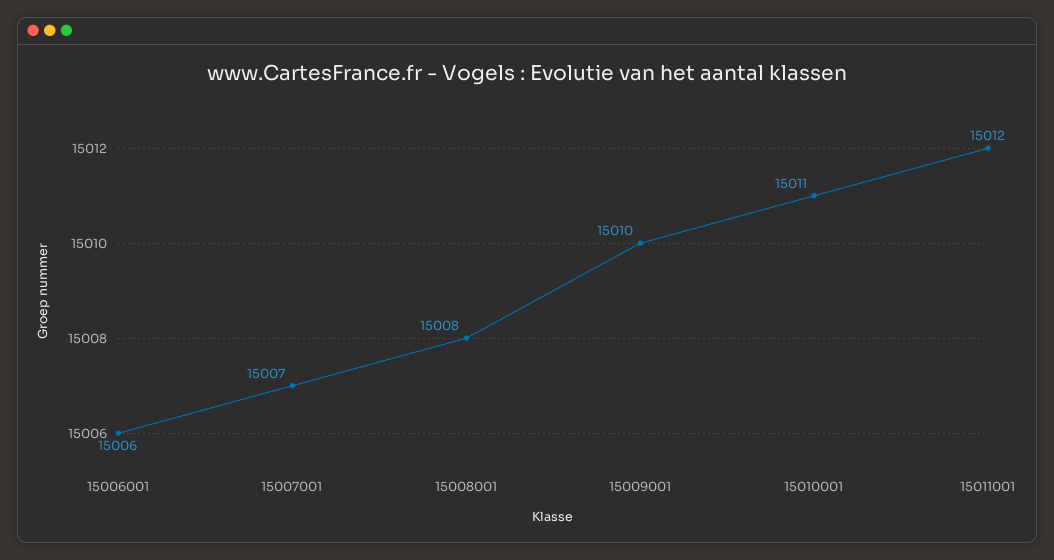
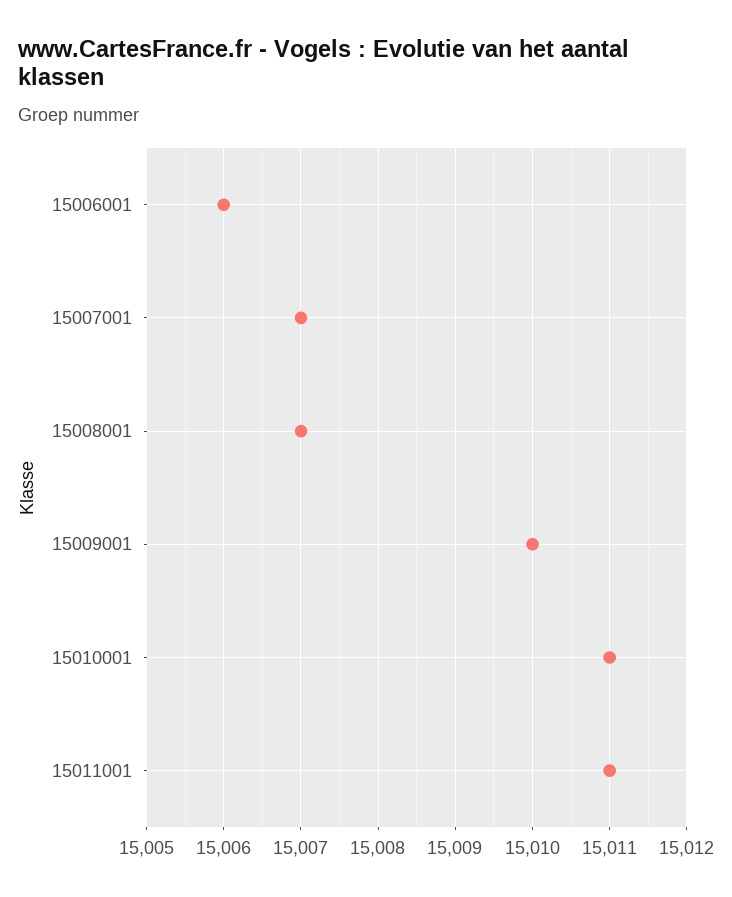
  {
    "15006001": 15006,
    "15007001": 15007,
-   "15008001": 15008,
+   "15008001": 15007,
    "15009001": 15010,
    "15010001": 15011,
-   "15011001": 15012
+   "15011001": 15011
  }

